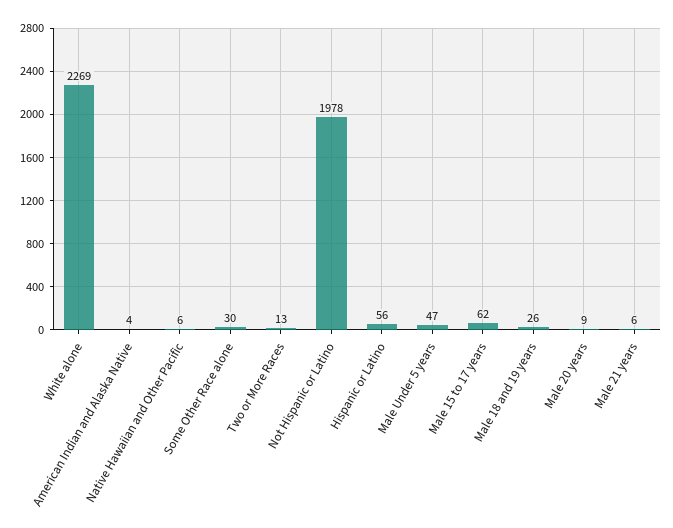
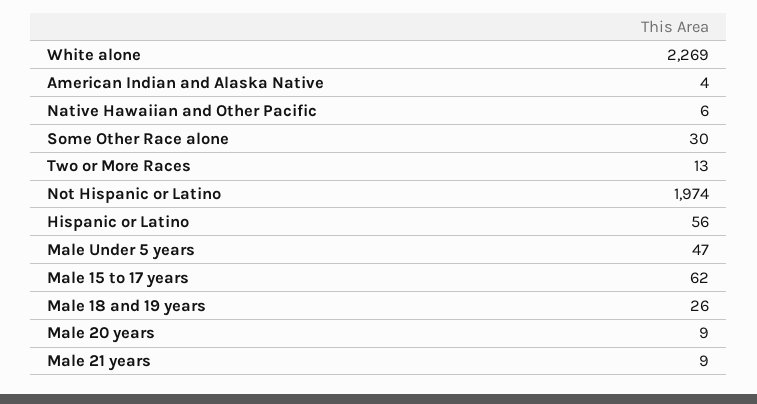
  {
    "White alone": 2269,
    "American Indian and Alaska Native": 4,
    "Native Hawaiian and Other Pacific": 6,
    "Some Other Race alone": 30,
    "Two or More Races": 13,
-   "Not Hispanic or Latino": 1978,
+   "Not Hispanic or Latino": 1974,
    "Hispanic or Latino": 56,
    "Male Under 5 years": 47,
    "Male 15 to 17 years": 62,
    "Male 18 and 19 years": 26,
    "Male 20 years": 9,
-   "Male 21 years": 6
+   "Male 21 years": 9
  }

